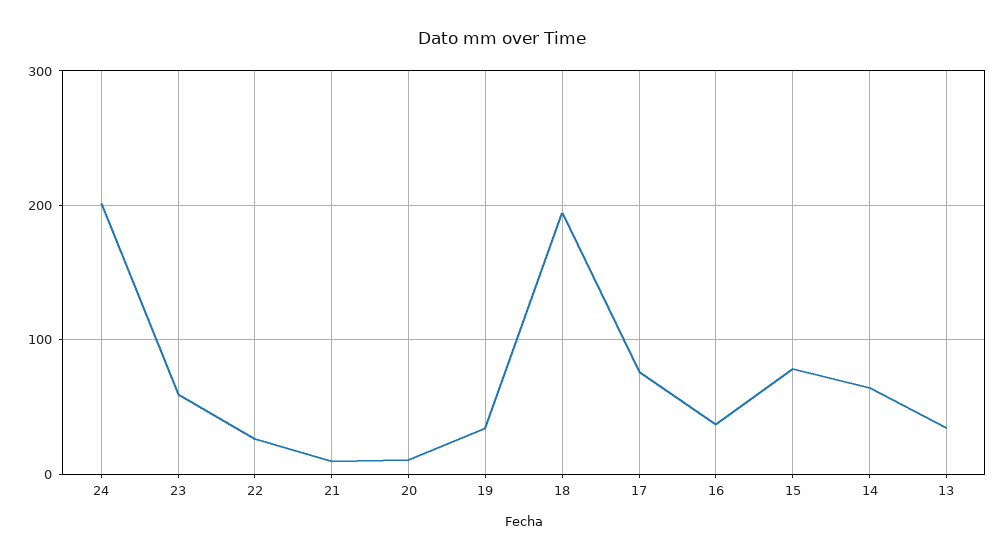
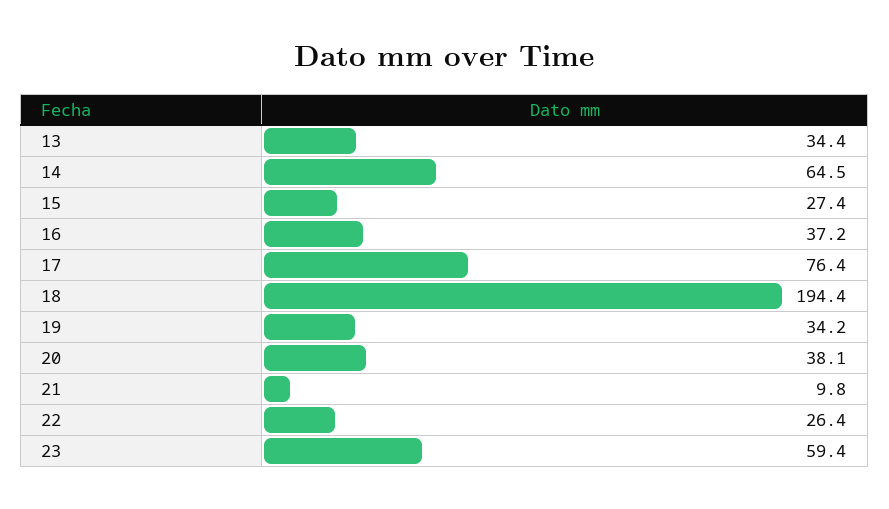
  {
-   "24": 200,
    "23": 59.4,
    "22": 26.4,
    "21": 9.8,
-   "20": 10,
+   "20": 38.1,
    "19": 34.2,
    "18": 194.4,
    "17": 76.4,
    "16": 37.2,
-   "15": 80,
+   "15": 27.4,
    "14": 64.5,
    "13": 34.4
  }

